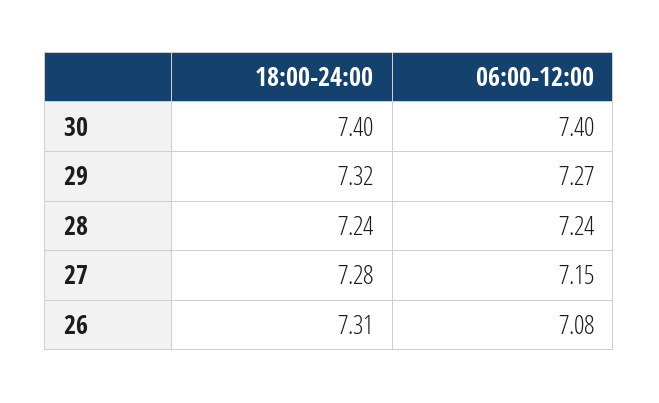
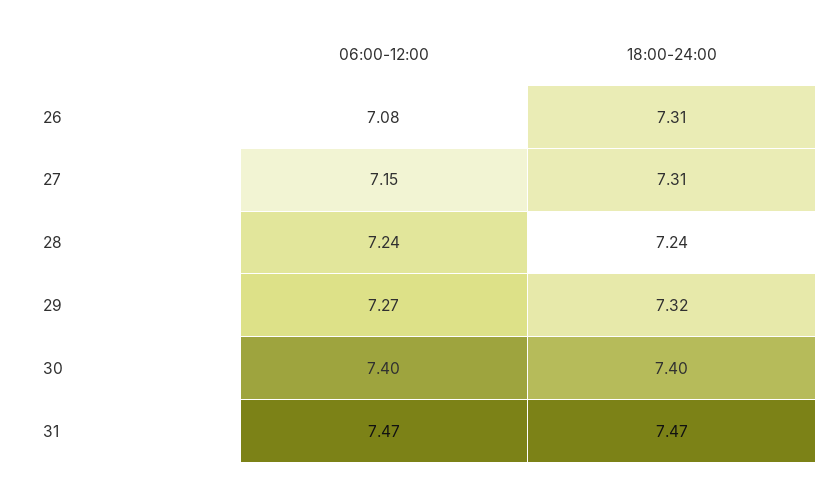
  {
    "18:00-24:00": {
      "30": 7.4,
      "29": 7.32,
      "28": 7.24,
-     "27": 7.28,
+     "27": 7.31,
-     "26": 7.31
+     "26": 7.31,
+     "31": 7.47
    },
    "06:00-12:00": {
      "30": 7.4,
      "29": 7.27,
      "28": 7.24,
      "27": 7.15,
-     "26": 7.08
+     "26": 7.08,
+     "31": 7.47
    }
  }

